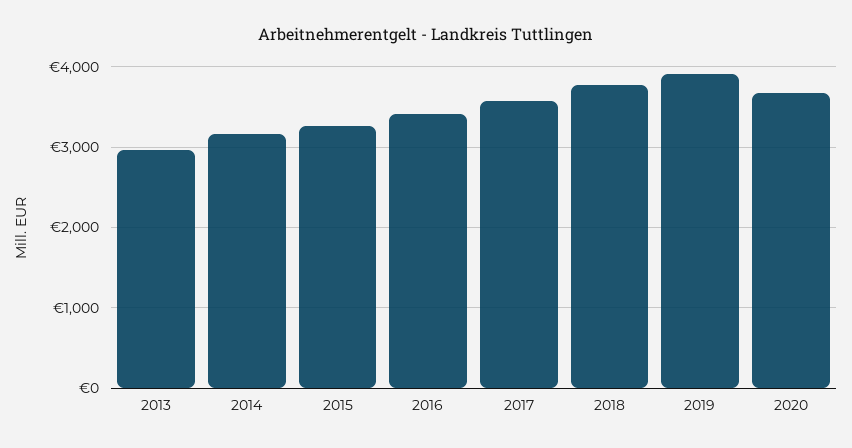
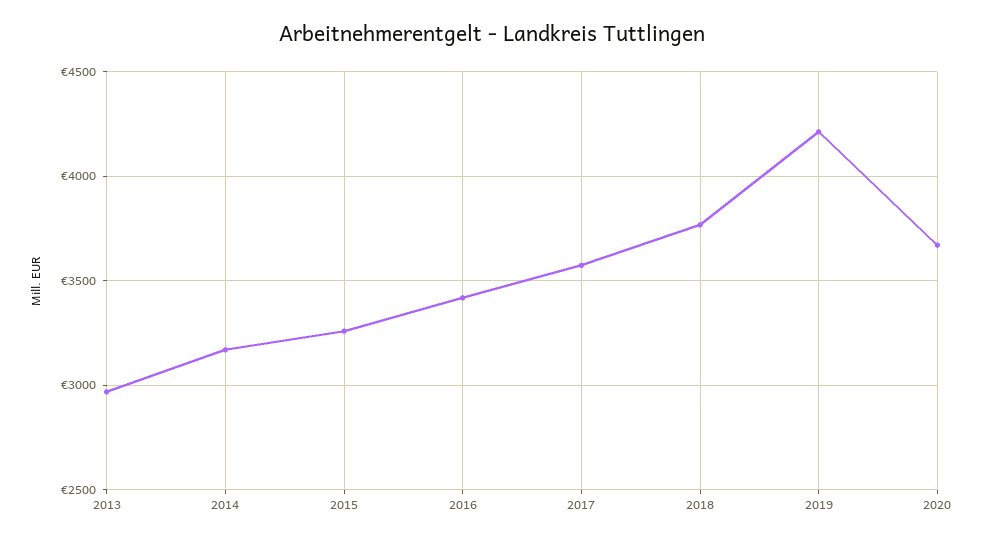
  {
    "2013": 2950,
    "2014": 3150,
    "2015": 3250,
    "2016": 3400,
    "2017": 3550,
    "2018": 3750,
-   "2019": 3900,
+   "2019": 4200,
    "2020": 3650
  }

